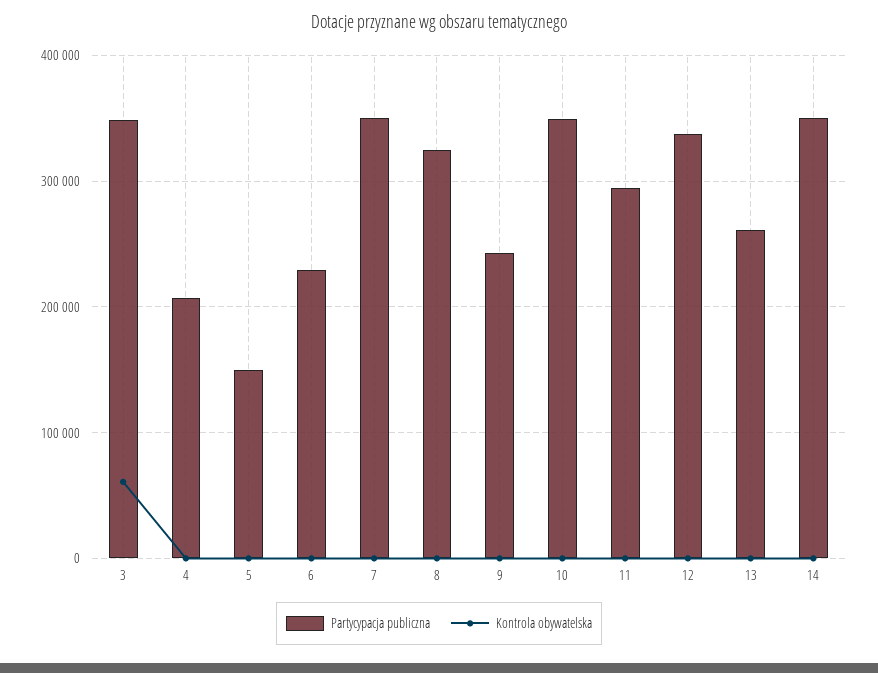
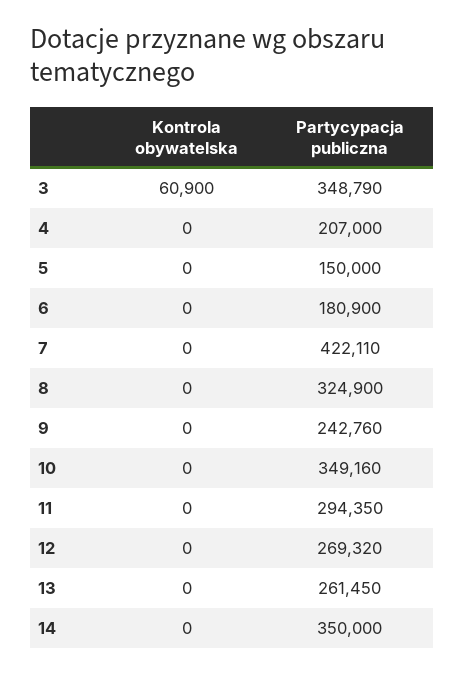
  {
    "Partycypacja publiczna": {
      "3": 348790,
      "4": 207000,
      "5": 150000,
-     "6": 230000,
+     "6": 180900,
-     "7": 350000,
+     "7": 422110,
      "8": 324900,
      "9": 242760,
      "10": 349160,
      "11": 294350,
-     "12": 340000,
+     "12": 269320,
      "13": 261450,
      "14": 350000
    },
    "Kontrola obywatelska": {
      "3": 60900,
      "4": 0,
      "5": 0,
      "6": 0,
      "7": 0,
      "8": 0,
      "9": 0,
      "10": 0,
      "11": 0,
      "12": 0,
      "13": 0,
      "14": 0
    }
  }

